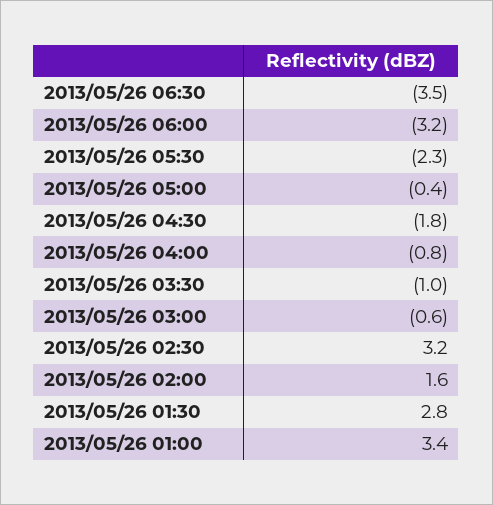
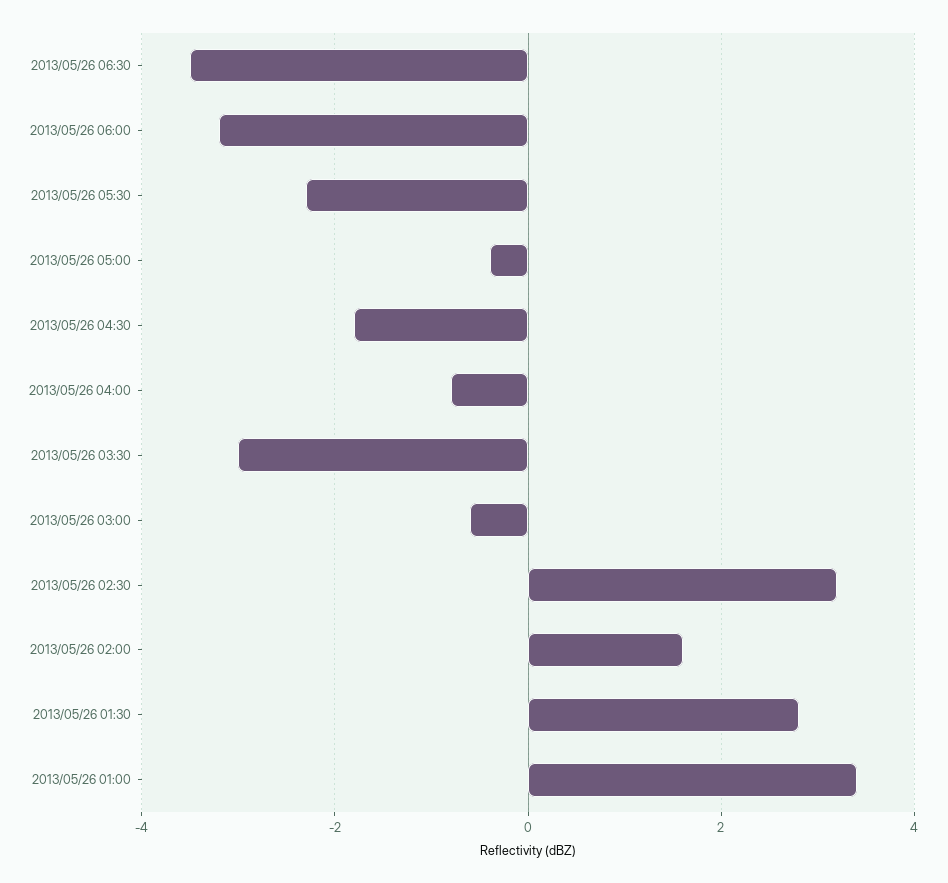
  {
    "2013/05/26 06:30": -3.5,
    "2013/05/26 06:00": -3.2,
    "2013/05/26 05:30": -2.3,
    "2013/05/26 05:00": -0.4,
    "2013/05/26 04:30": -1.8,
    "2013/05/26 04:00": -0.8,
-   "2013/05/26 03:30": -1,
+   "2013/05/26 03:30": -3,
    "2013/05/26 03:00": -0.6,
    "2013/05/26 02:30": 3.2,
    "2013/05/26 02:00": 1.6,
    "2013/05/26 01:30": 2.8,
    "2013/05/26 01:00": 3.4
  }

